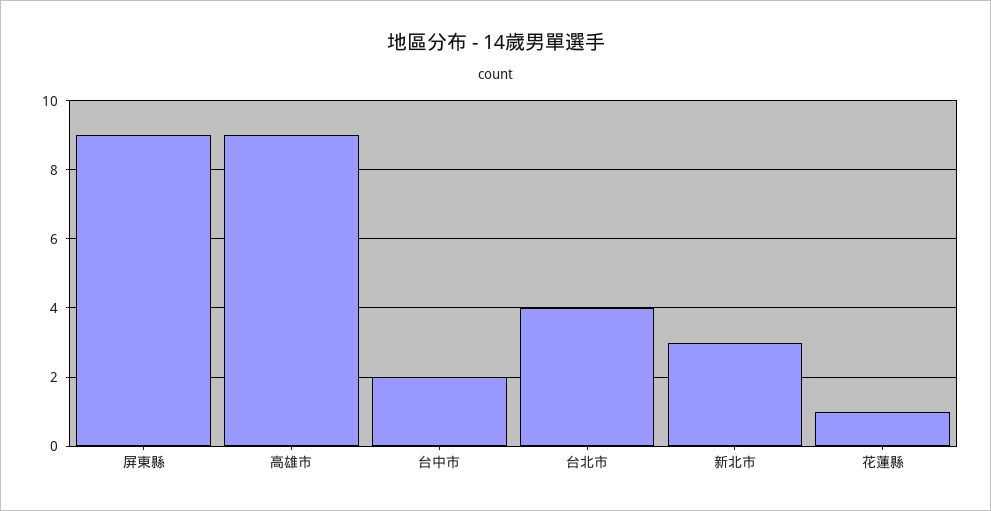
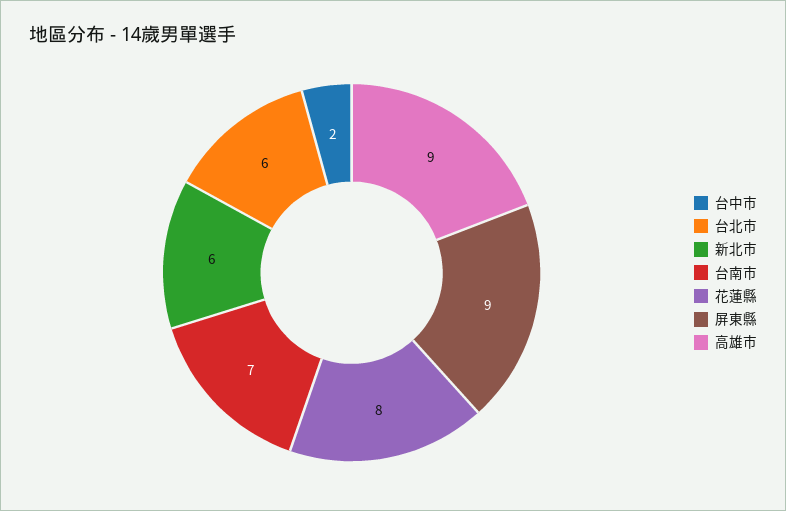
  {
    "屏東縣": 9,
    "高雄市": 9,
    "台中市": 2,
-   "台北市": 4,
+   "台北市": 6,
-   "新北市": 3,
+   "新北市": 6,
-   "花蓮縣": 1
+   "花蓮縣": 8,
+   "台南市": 7
  }

